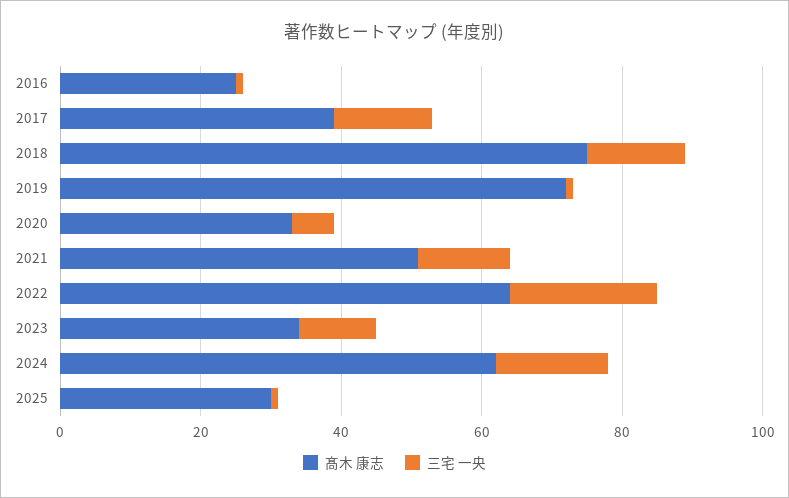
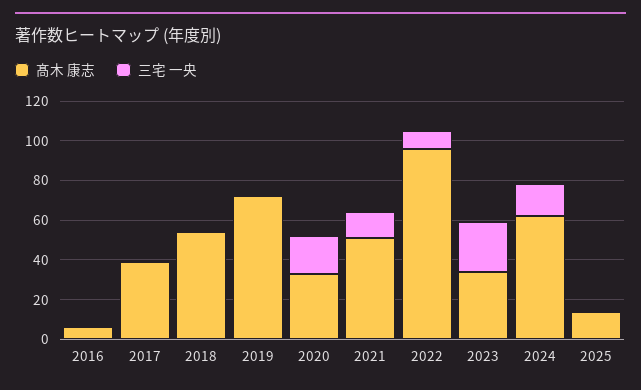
  {
    "髙木 康志": {
-     "2016": 25,
+     "2016": 5,
      "2017": 40,
-     "2018": 75,
+     "2018": 55,
      "2019": 70,
      "2020": 35,
      "2021": 50,
-     "2022": 65,
+     "2022": 95,
      "2023": 35,
      "2024": 60,
-     "2025": 30
+     "2025": 15
    },
    "三宅 一央": {
      "2016": 0,
-     "2017": 15,
+     "2017": 0,
-     "2018": 15,
+     "2018": 0,
      "2019": 0,
-     "2020": 5,
+     "2020": 20,
      "2021": 15,
-     "2022": 20,
+     "2022": 10,
-     "2023": 10,
+     "2023": 25,
      "2024": 15,
      "2025": 0
    }
  }

